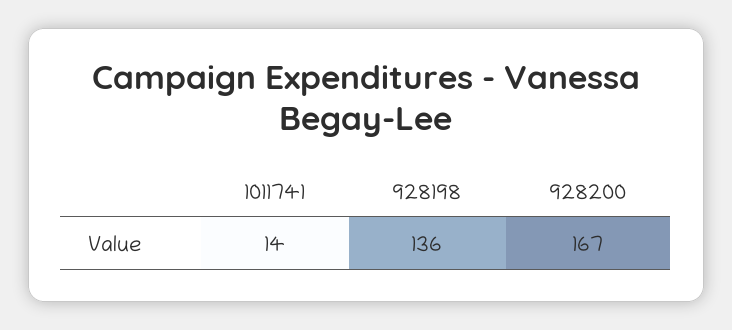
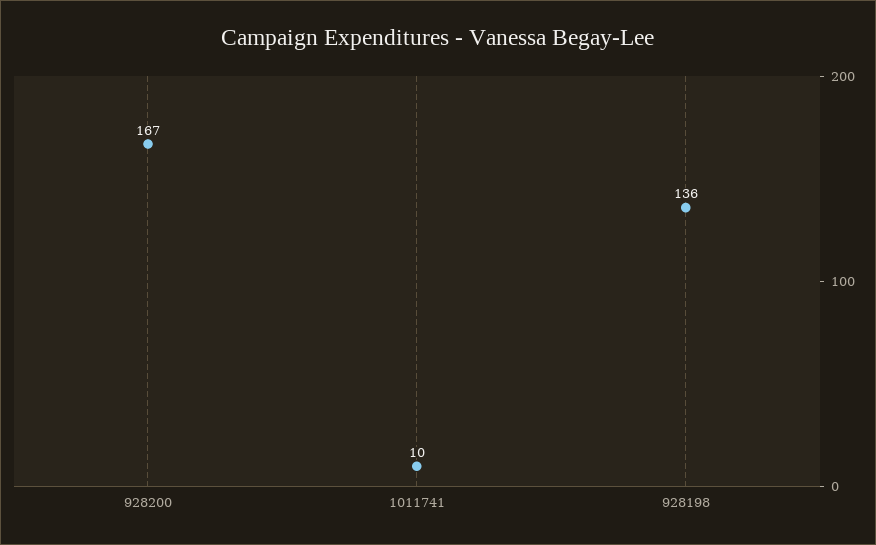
  {
-   "1011741": 14,
+   "1011741": 10,
    "928198": 136,
    "928200": 167
  }

